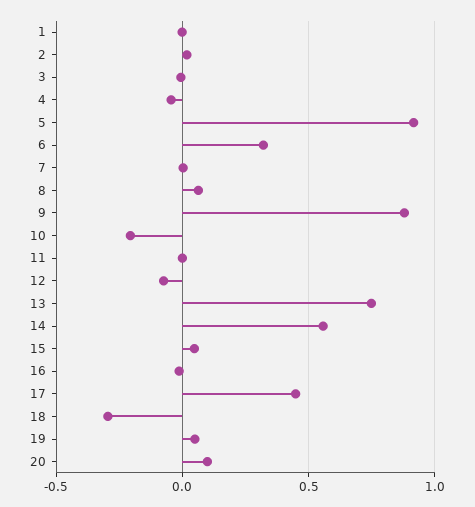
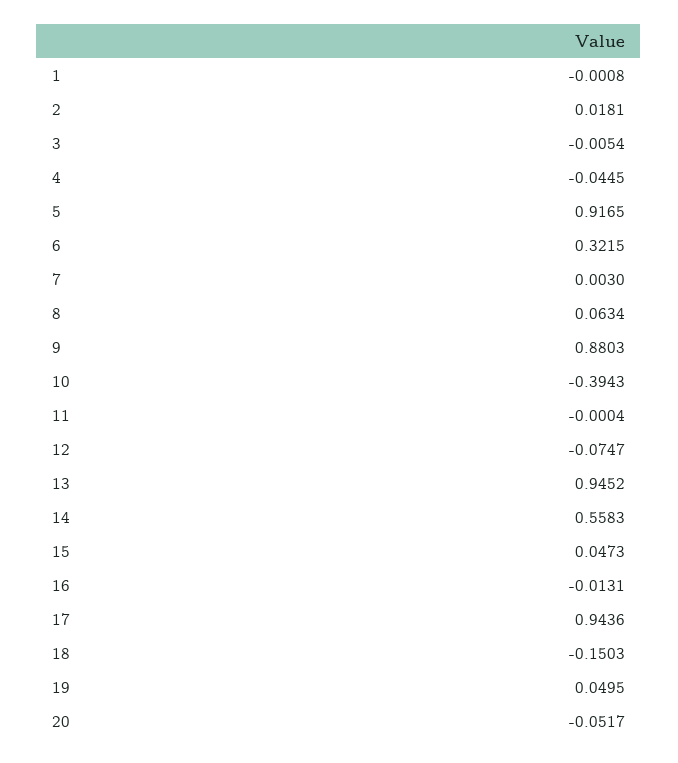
  {
    "1": -0.0008,
    "2": 0.0181,
    "3": -0.0054,
    "4": -0.0445,
    "5": 0.9165,
    "6": 0.3215,
    "7": 0.003,
    "8": 0.0634,
    "9": 0.8803,
-   "10": -0.2,
+   "10": -0.3943,
    "11": -0.0004,
    "12": -0.0747,
-   "13": 0.75,
+   "13": 0.9452,
    "14": 0.5583,
    "15": 0.0473,
    "16": -0.0131,
-   "17": 0.45,
+   "17": 0.9436,
-   "18": -0.3,
+   "18": -0.1503,
    "19": 0.0495,
-   "20": 0.1
+   "20": -0.0517
  }

